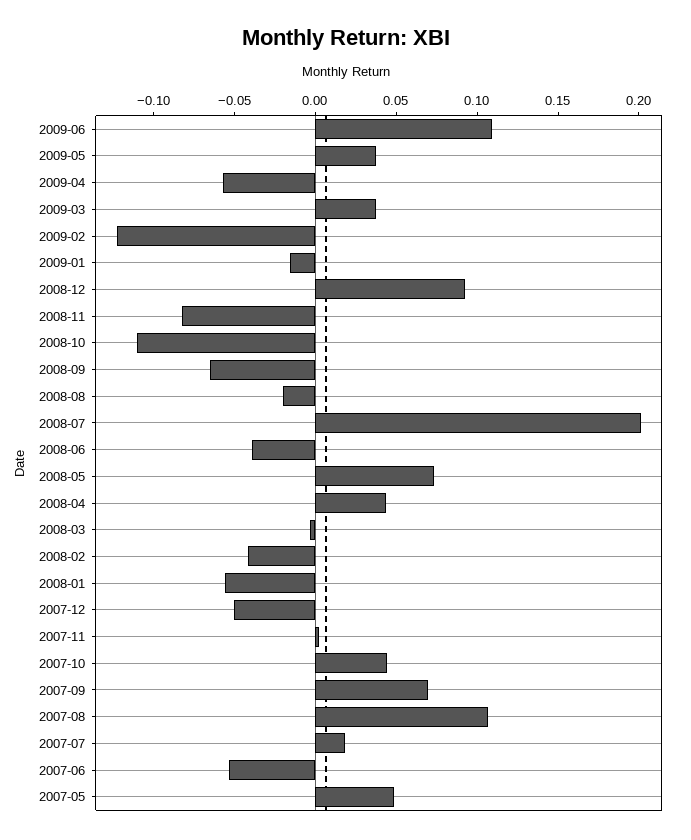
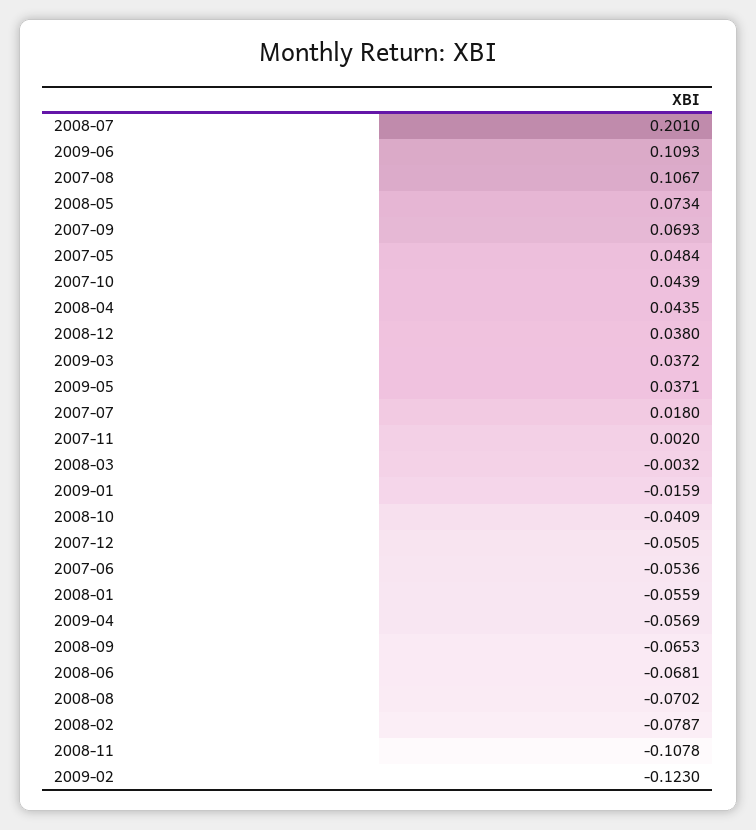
  {
    "2009-06": 0.1093,
    "2009-05": 0.0371,
    "2009-04": -0.0569,
    "2009-03": 0.0372,
    "2009-02": -0.123,
    "2009-01": -0.0159,
-   "2008-12": 0.09,
+   "2008-12": 0.038,
-   "2008-11": -0.08,
+   "2008-11": -0.1078,
-   "2008-10": -0.11,
+   "2008-10": -0.0409,
    "2008-09": -0.0653,
-   "2008-08": -0.02,
+   "2008-08": -0.0702,
    "2008-07": 0.201,
-   "2008-06": -0.04,
+   "2008-06": -0.0681,
    "2008-05": 0.0734,
    "2008-04": 0.0435,
    "2008-03": -0.0032,
-   "2008-02": -0.04,
+   "2008-02": -0.0787,
    "2008-01": -0.0559,
    "2007-12": -0.0505,
    "2007-11": 0.002,
    "2007-10": 0.0439,
    "2007-09": 0.0693,
    "2007-08": 0.1067,
    "2007-07": 0.018,
    "2007-06": -0.0536,
    "2007-05": 0.0484
  }

